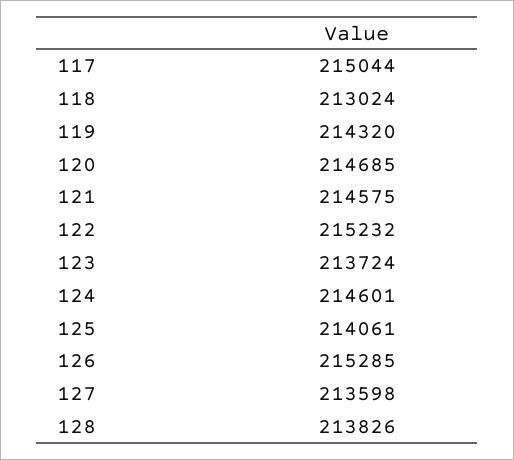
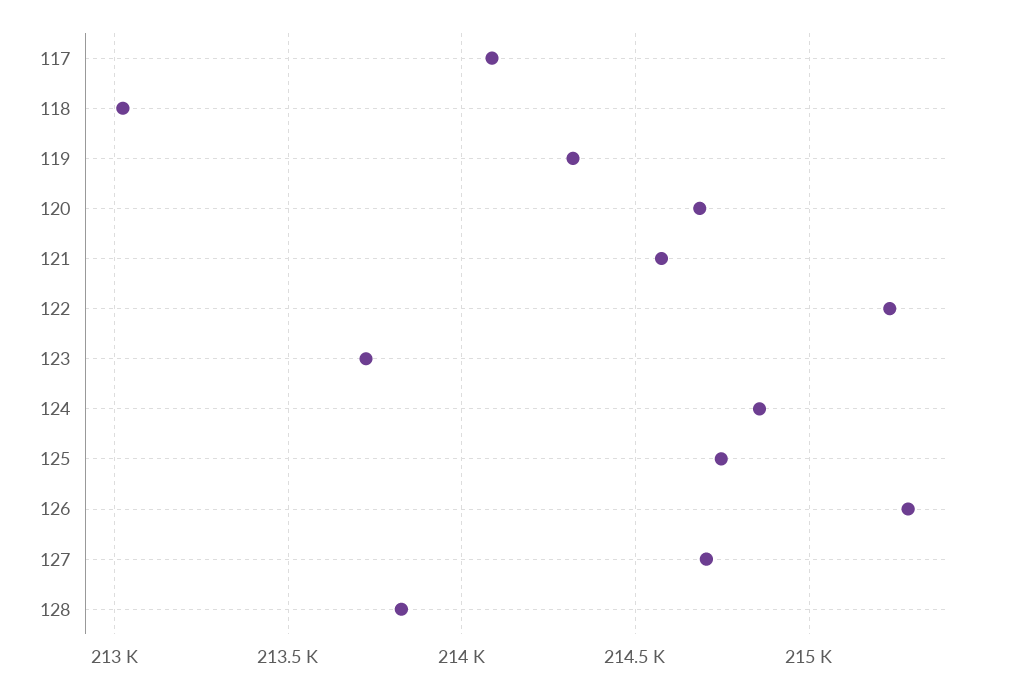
  {
-   "117": 215044,
+   "117": 214100,
    "118": 213024,
    "119": 214320,
    "120": 214685,
    "121": 214575,
    "122": 215232,
    "123": 213724,
-   "124": 214601,
+   "124": 214850,
-   "125": 214061,
+   "125": 214750,
    "126": 215285,
-   "127": 213598,
+   "127": 214700,
    "128": 213826
  }

